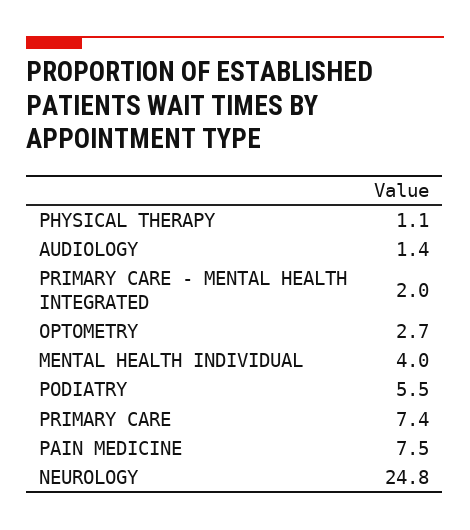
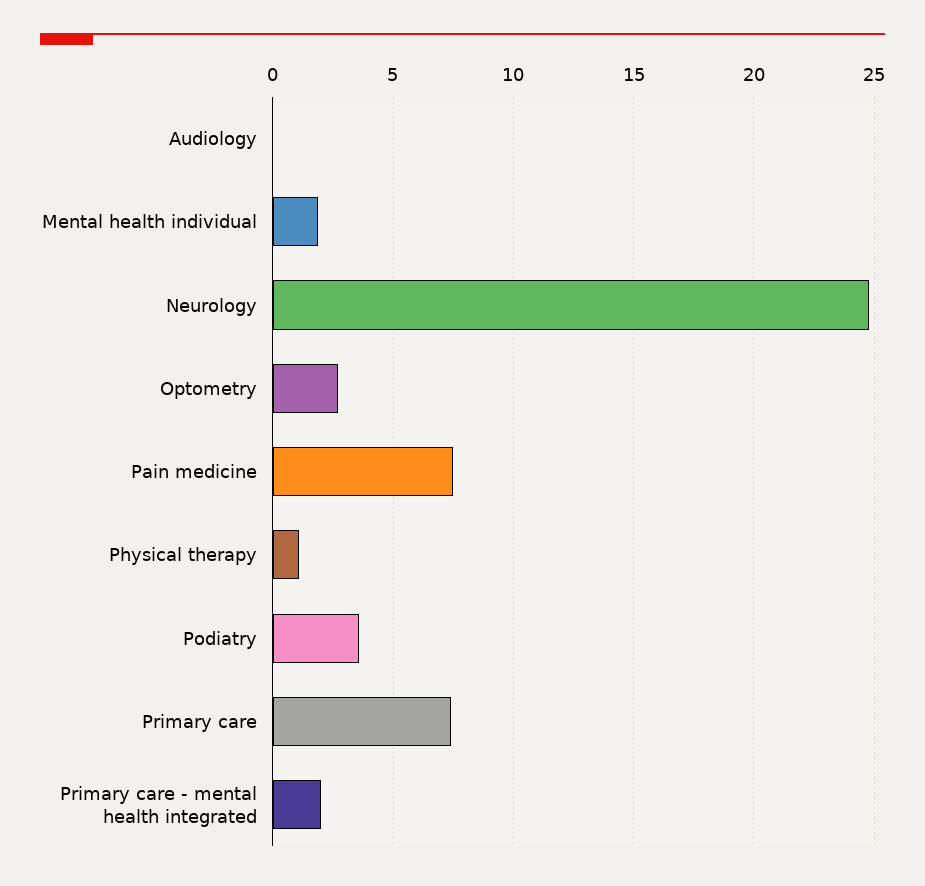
  {
    "PHYSICAL THERAPY": 1.1,
-   "AUDIOLOGY": 1.4,
+   "AUDIOLOGY": 0,
    "PRIMARY CARE - MENTAL HEALTH INTEGRATED": 2,
    "OPTOMETRY": 2.7,
-   "MENTAL HEALTH INDIVIDUAL": 4,
+   "MENTAL HEALTH INDIVIDUAL": 2,
-   "PODIATRY": 5.5,
+   "PODIATRY": 3.5,
    "PRIMARY CARE": 7.4,
    "PAIN MEDICINE": 7.5,
    "NEUROLOGY": 24.8
  }

